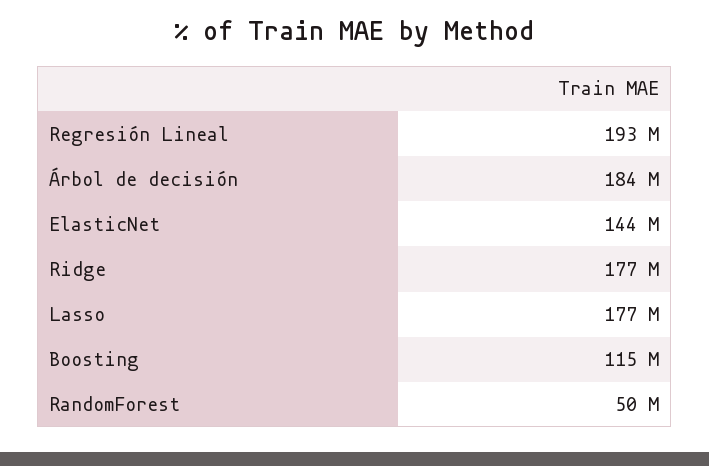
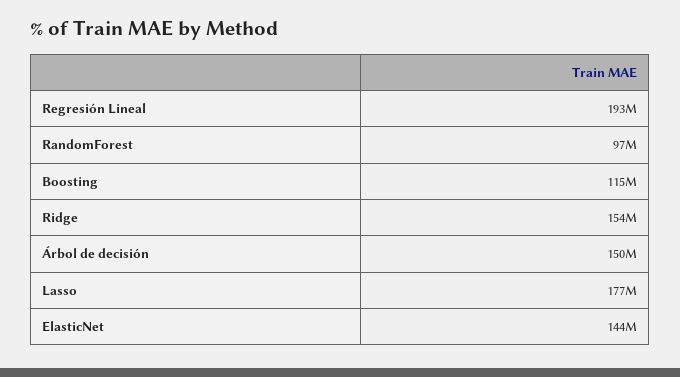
  {
    "Regresión Lineal": 193000000,
-   "Árbol de decisión": 184000000,
+   "Árbol de decisión": 150000000,
    "ElasticNet": 144000000,
-   "Ridge": 177000000,
+   "Ridge": 154000000,
    "Lasso": 177000000,
    "Boosting": 115000000,
-   "RandomForest": 50000000
+   "RandomForest": 97000000
  }

